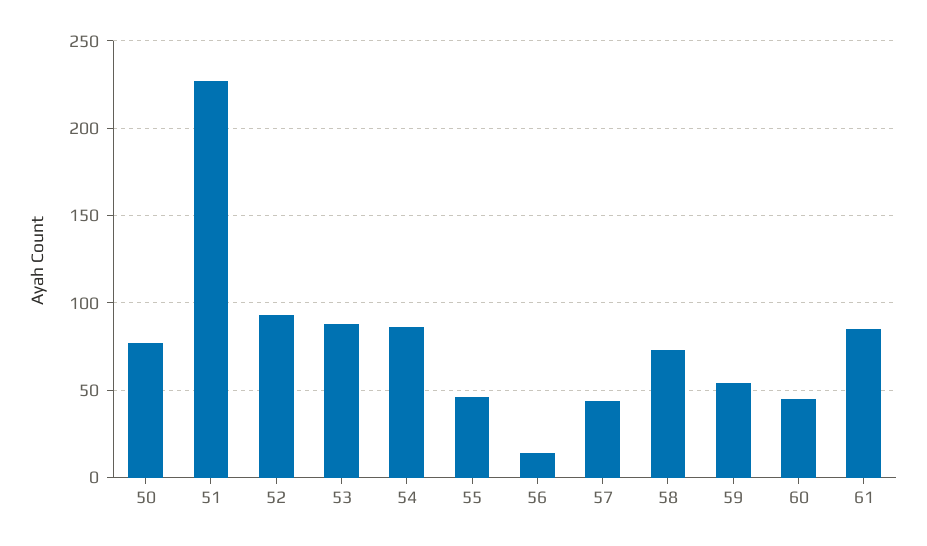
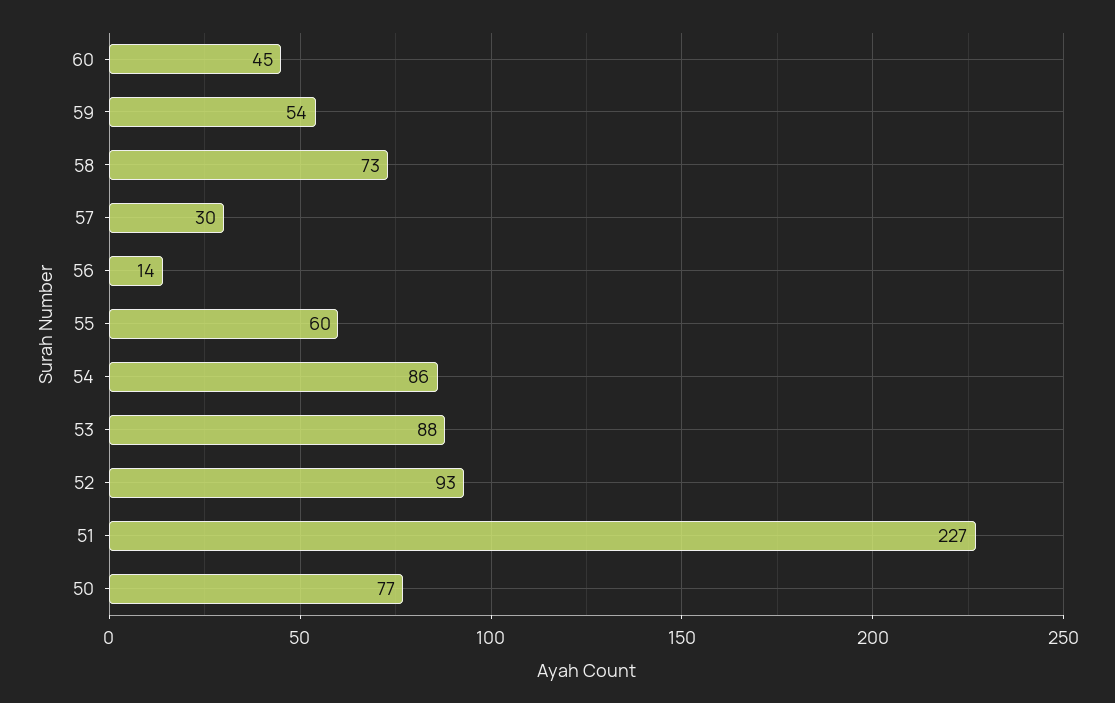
  {
    "50": 77,
    "51": 227,
    "52": 93,
    "53": 88,
    "54": 86,
-   "55": 45,
+   "55": 60,
    "56": 14,
-   "57": 45,
+   "57": 30,
    "58": 73,
    "59": 54,
-   "60": 45,
+   "60": 45
-   "61": 85
  }

